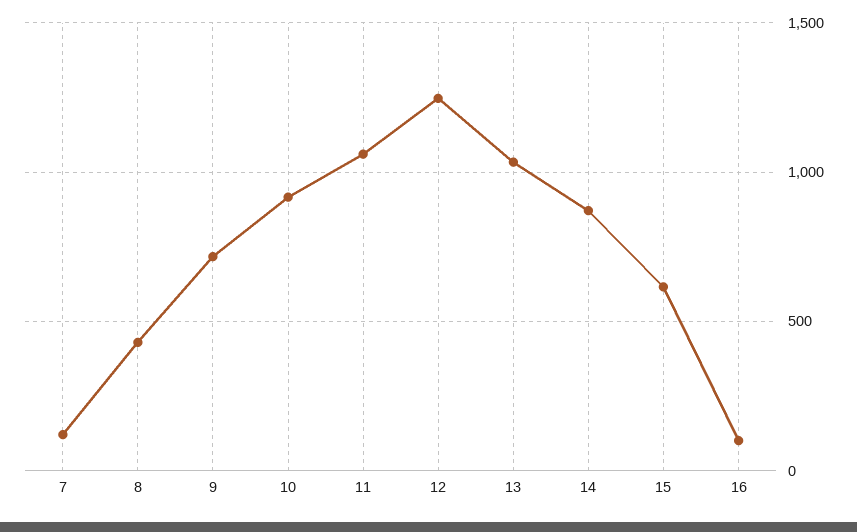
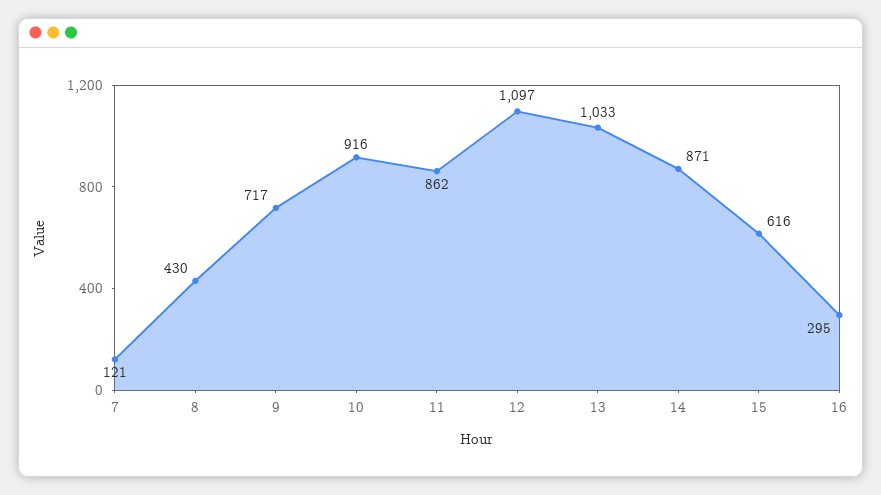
  {
    "7": 121,
    "8": 430,
    "9": 717,
    "10": 916,
-   "11": 1050,
+   "11": 862,
-   "12": 1250,
+   "12": 1097,
    "13": 1033,
    "14": 871,
    "15": 616,
-   "16": 100
+   "16": 295
  }

